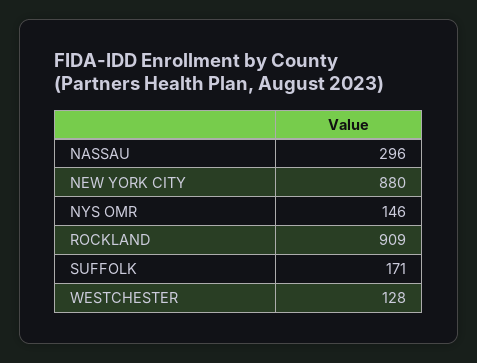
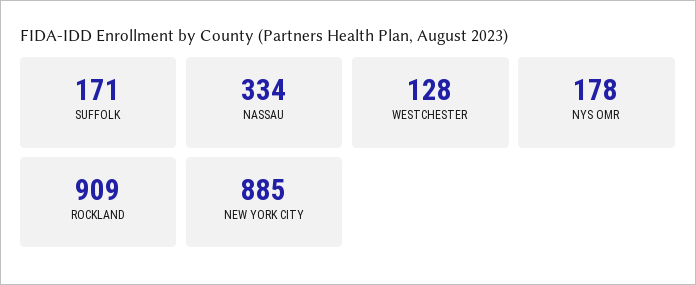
  {
-   "NASSAU": 296,
+   "NASSAU": 334,
-   "NEW YORK CITY": 880,
+   "NEW YORK CITY": 885,
-   "NYS OMR": 146,
+   "NYS OMR": 178,
    "ROCKLAND": 909,
    "SUFFOLK": 171,
    "WESTCHESTER": 128
  }

